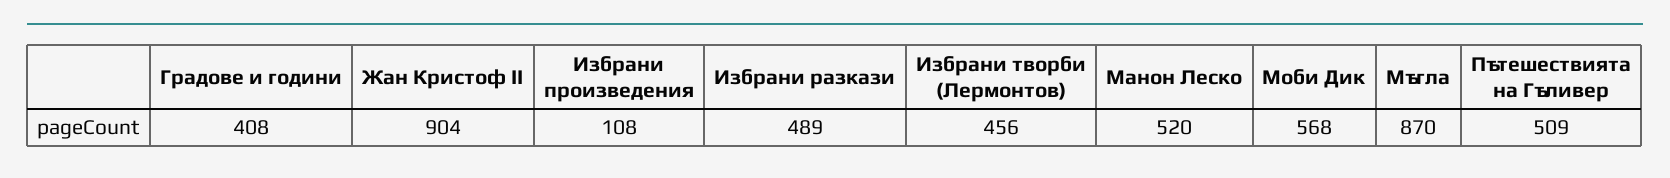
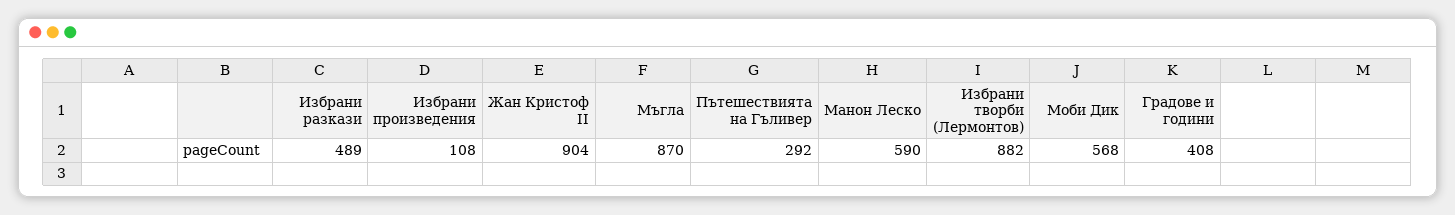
  {
    "Градове и години": 408,
    "Жан Кристоф II": 904,
    "Избрани произведения": 108,
    "Избрани разкази": 489,
-   "Избрани творби (Лермонтов)": 456,
+   "Избрани творби (Лермонтов)": 882,
-   "Манон Леско": 520,
+   "Манон Леско": 590,
    "Моби Дик": 568,
    "Мъгла": 870,
-   "Пътешествията на Гъливер": 509
+   "Пътешествията на Гъливер": 292
  }

